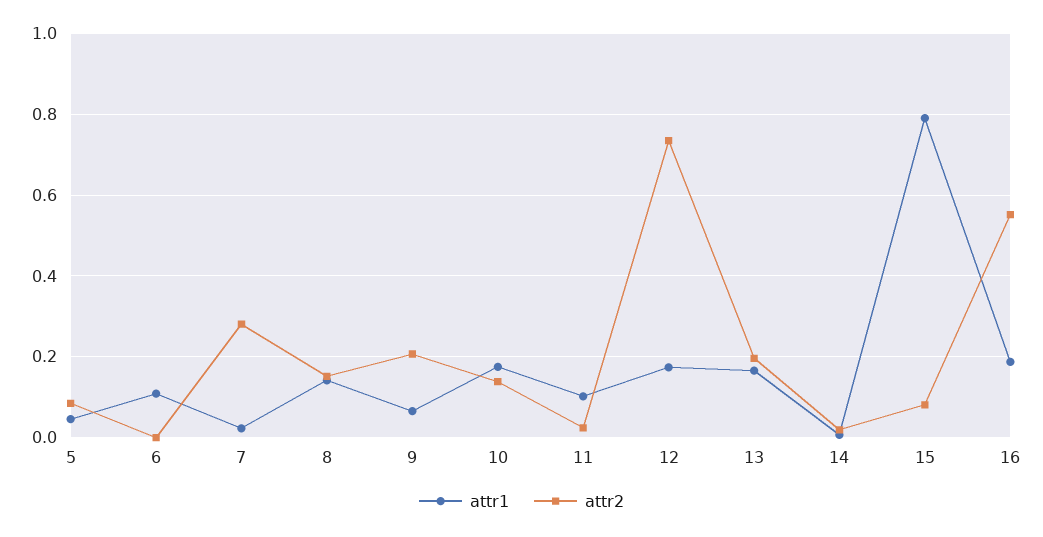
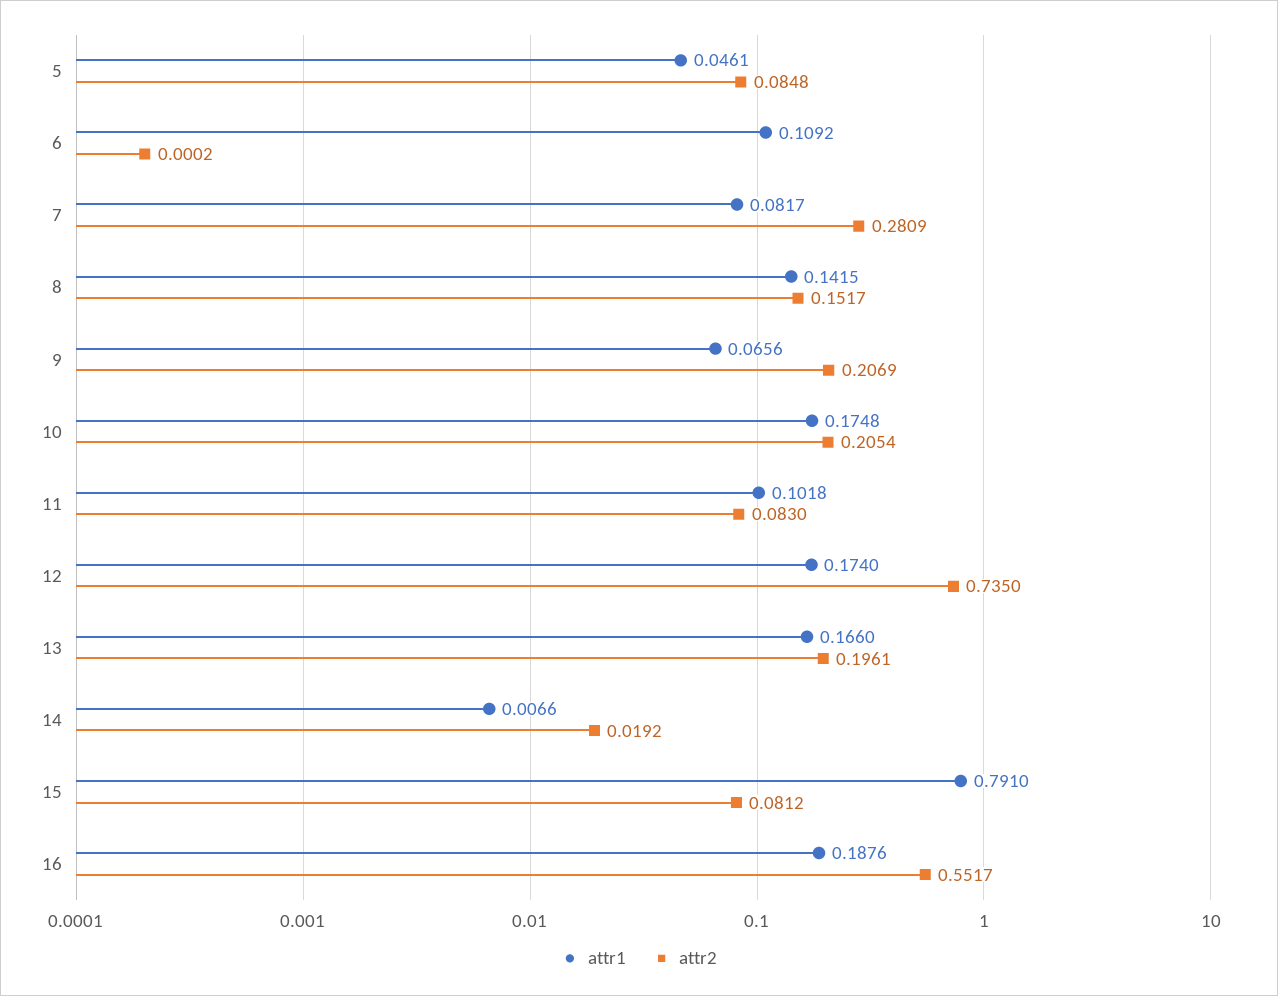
  {
    "attr1": {
      "5": 0.0461,
      "6": 0.1092,
-     "7": 0.02,
+     "7": 0.0817,
      "8": 0.1415,
      "9": 0.0656,
      "10": 0.1748,
      "11": 0.1018,
      "12": 0.174,
      "13": 0.166,
      "14": 0.0066,
      "15": 0.791,
      "16": 0.1876
    },
    "attr2": {
      "5": 0.0848,
      "6": 0.0002,
      "7": 0.2809,
      "8": 0.1517,
      "9": 0.2069,
-     "10": 0.14,
+     "10": 0.2054,
-     "11": 0.02,
+     "11": 0.083,
      "12": 0.735,
      "13": 0.1961,
      "14": 0.0192,
      "15": 0.0812,
      "16": 0.5517
    }
  }

